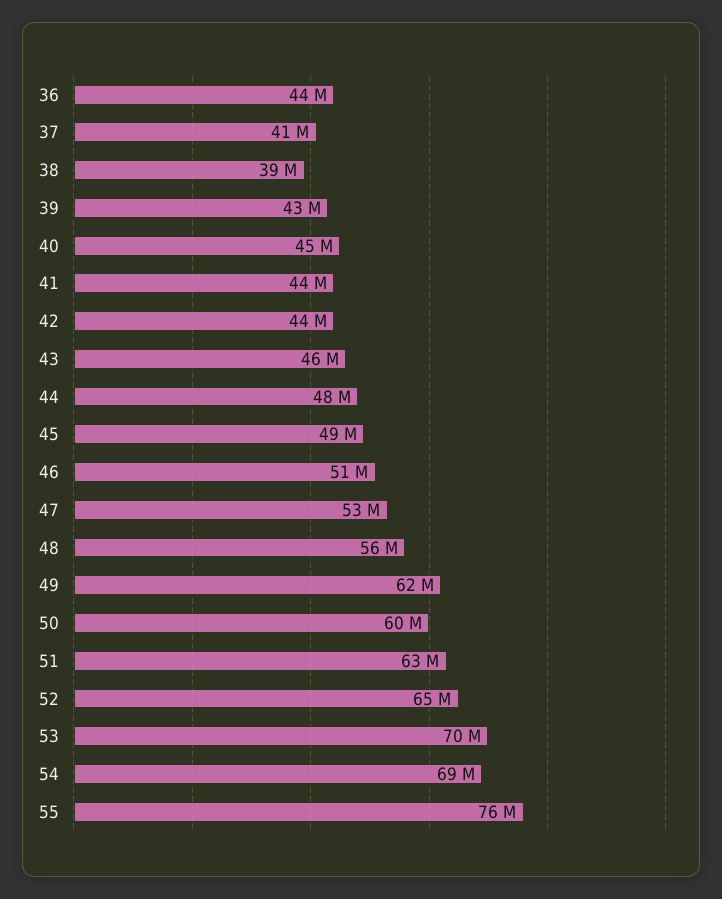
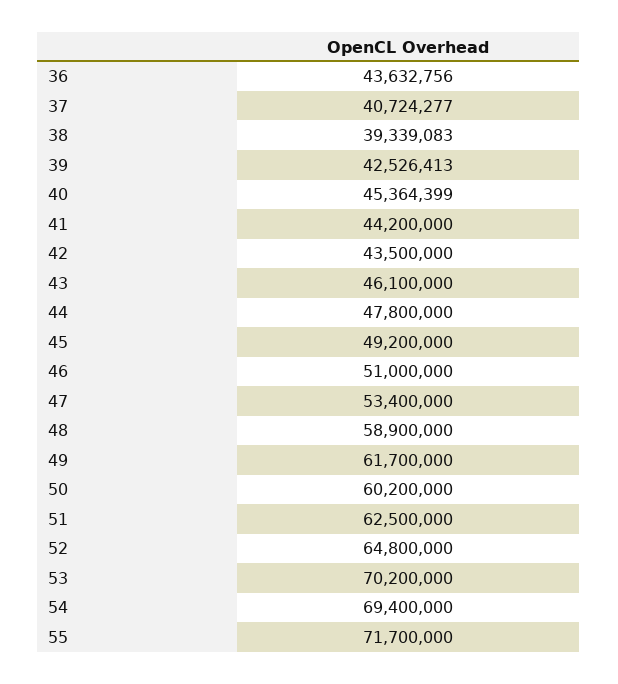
  {
    "36": 43632756,
    "37": 40724277,
    "38": 39339083,
    "39": 42526413,
    "40": 45364399,
    "41": 44200000,
    "42": 43500000,
    "43": 46100000,
    "44": 47800000,
    "45": 49200000,
    "46": 51000000,
    "47": 53400000,
-   "48": 56000000,
+   "48": 58900000,
    "49": 61700000,
    "50": 60200000,
    "51": 62500000,
    "52": 64800000,
    "53": 70200000,
    "54": 69400000,
-   "55": 76000000
+   "55": 71700000
  }

